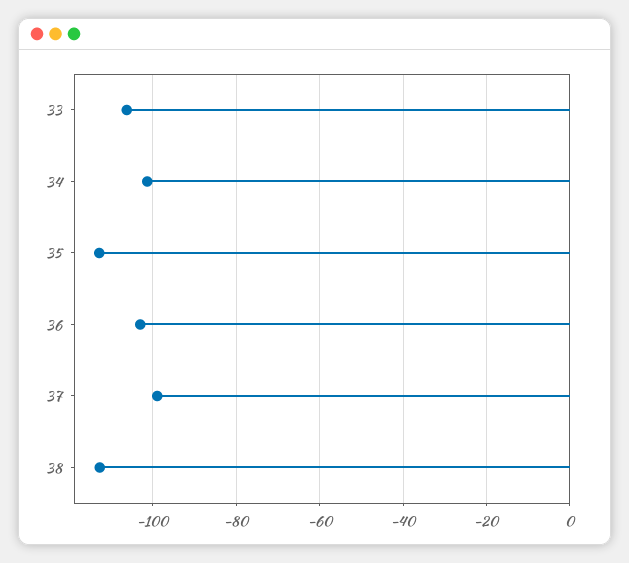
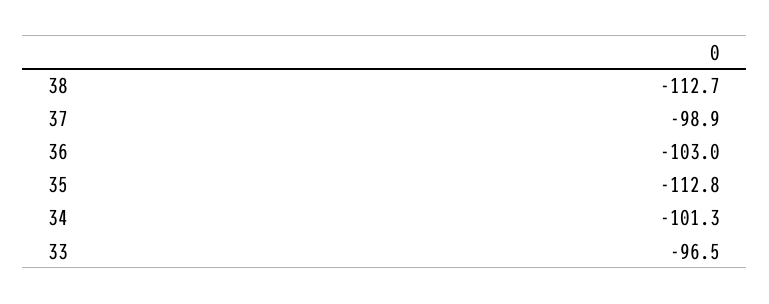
  {
-   "33": -106,
+   "33": -96.5,
    "34": -101.3,
    "35": -112.8,
    "36": -103,
    "37": -98.9,
    "38": -112.7
  }

